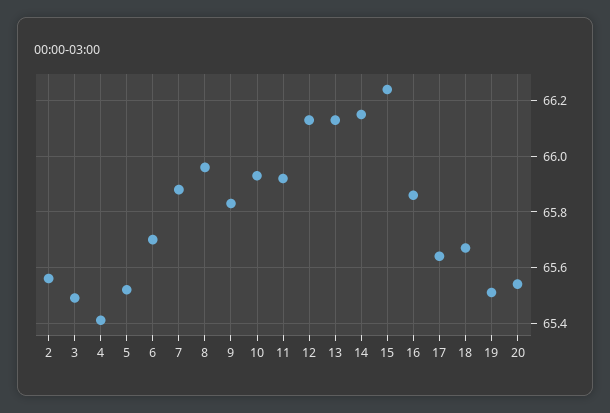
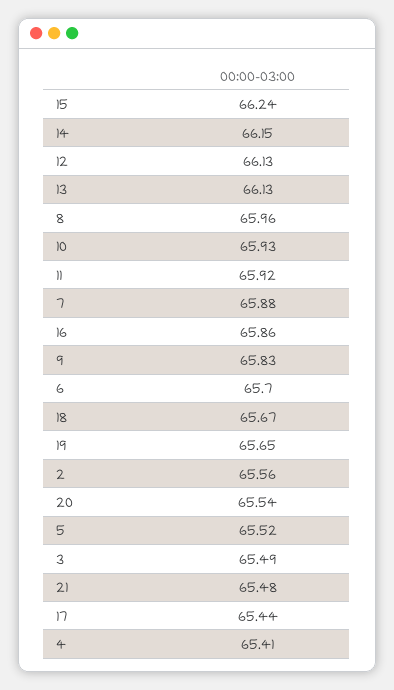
  {
    "2": 65.56,
    "3": 65.49,
    "4": 65.41,
    "5": 65.52,
    "6": 65.7,
    "7": 65.88,
    "8": 65.96,
    "9": 65.83,
    "10": 65.93,
    "11": 65.92,
    "12": 66.13,
    "13": 66.13,
    "14": 66.15,
    "15": 66.24,
    "16": 65.86,
-   "17": 65.65,
+   "17": 65.44,
    "18": 65.67,
-   "19": 65.5,
+   "19": 65.65,
-   "20": 65.54
+   "20": 65.54,
+   "21": 65.48
  }

